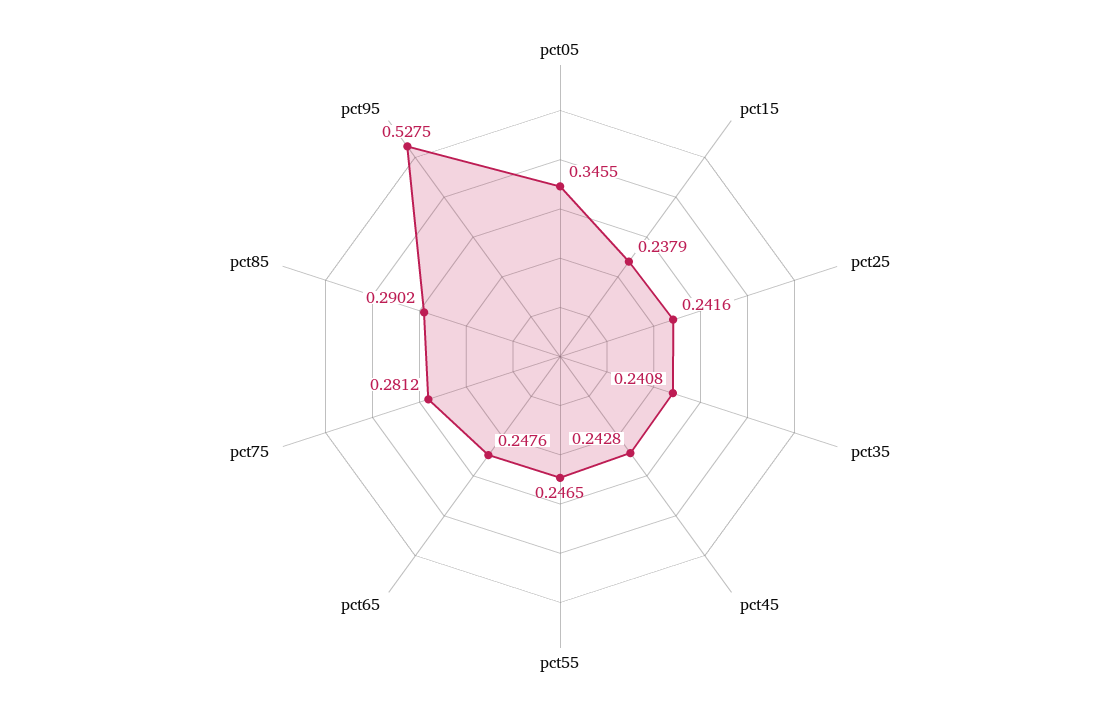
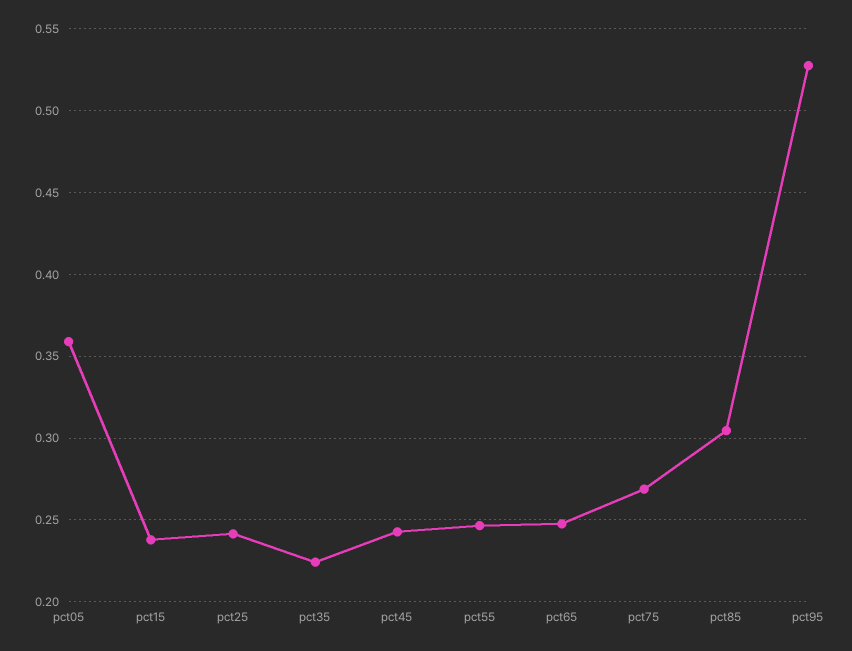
  {
-   "pct05": 0.3455,
+   "pct05": 0.36,
    "pct15": 0.2379,
    "pct25": 0.2416,
-   "pct35": 0.2408,
+   "pct35": 0.225,
    "pct45": 0.2428,
    "pct55": 0.2465,
    "pct65": 0.2476,
-   "pct75": 0.2812,
+   "pct75": 0.27,
-   "pct85": 0.2902,
+   "pct85": 0.305,
    "pct95": 0.5275
  }

